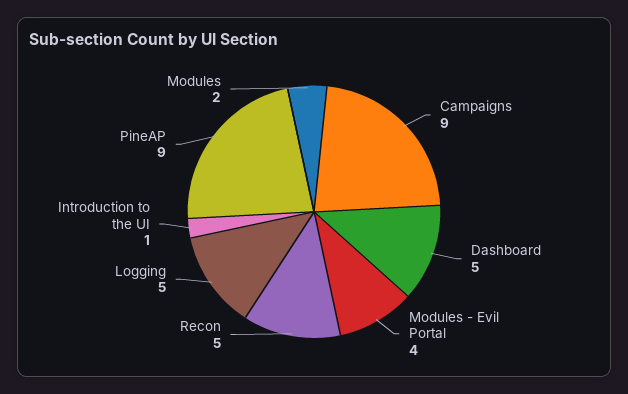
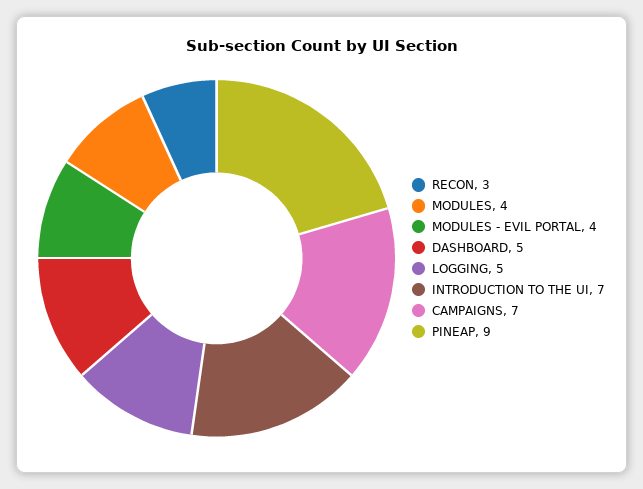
  {
-   "Campaigns": 9,
+   "Campaigns": 7,
    "Dashboard": 5,
    "Modules - Evil Portal": 4,
-   "Recon": 5,
+   "Recon": 3,
    "Logging": 5,
-   "Introduction to the UI": 1,
+   "Introduction to the UI": 7,
    "PineAP": 9,
-   "Modules": 2
+   "Modules": 4
  }

